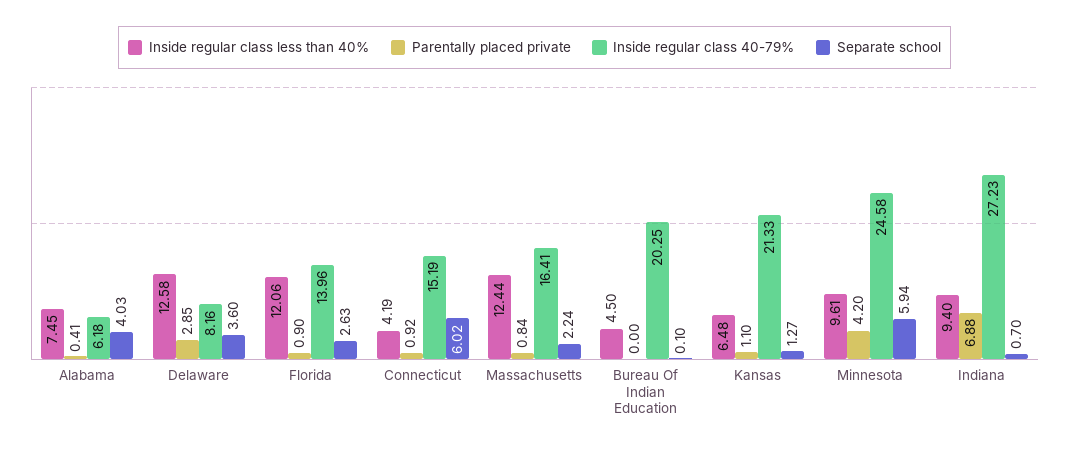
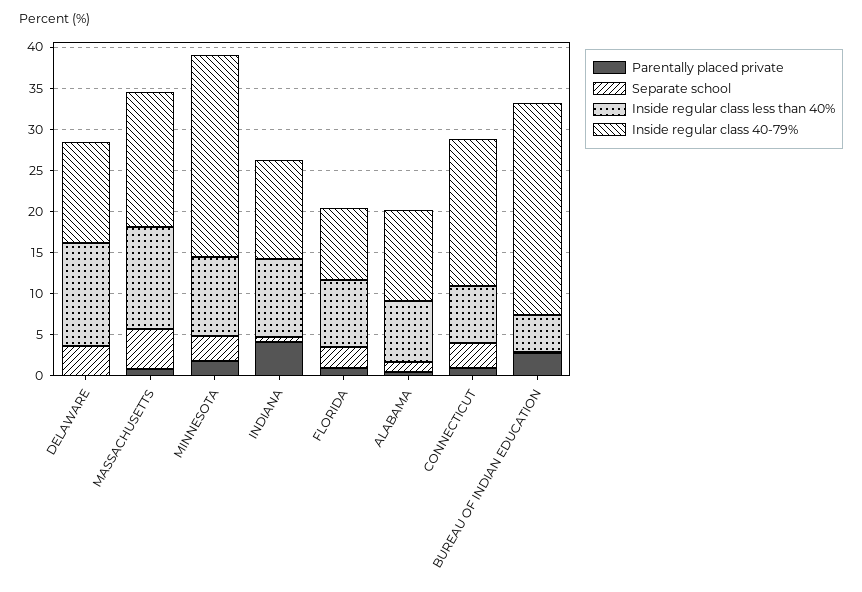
  {
    "Inside regular class less than 40%": {
      "Alabama": 7.45,
      "Delaware": 12.58,
-     "Florida": 12.06,
+     "Florida": 8,
-     "Connecticut": 4.19,
+     "Connecticut": 7,
      "Massachusetts": 12.44,
      "Bureau Of Indian Education": 4.5,
-     "Kansas": 6.48,
      "Minnesota": 9.61,
      "Indiana": 9.4
    },
    "Parentally placed private": {
      "Alabama": 0.41,
-     "Delaware": 2.85,
+     "Delaware": 0,
      "Florida": 0.9,
      "Connecticut": 0.92,
      "Massachusetts": 0.84,
-     "Bureau Of Indian Education": 0,
+     "Bureau Of Indian Education": 3,
-     "Kansas": 1.1,
-     "Minnesota": 4.2,
+     "Minnesota": 2,
-     "Indiana": 6.88
+     "Indiana": 4
    },
    "Inside regular class 40-79%": {
-     "Alabama": 6.18,
+     "Alabama": 11,
-     "Delaware": 8.16,
+     "Delaware": 12,
-     "Florida": 13.96,
+     "Florida": 9,
-     "Connecticut": 15.19,
+     "Connecticut": 18,
      "Massachusetts": 16.41,
-     "Bureau Of Indian Education": 20.25,
+     "Bureau Of Indian Education": 26,
-     "Kansas": 21.33,
      "Minnesota": 24.58,
-     "Indiana": 27.23
+     "Indiana": 12
    },
    "Separate school": {
-     "Alabama": 4.03,
+     "Alabama": 1,
      "Delaware": 3.6,
      "Florida": 2.63,
-     "Connecticut": 6.02,
+     "Connecticut": 3,
-     "Massachusetts": 2.24,
+     "Massachusetts": 5,
      "Bureau Of Indian Education": 0.1,
-     "Kansas": 1.27,
-     "Minnesota": 5.94,
+     "Minnesota": 3,
      "Indiana": 0.7
    }
  }

